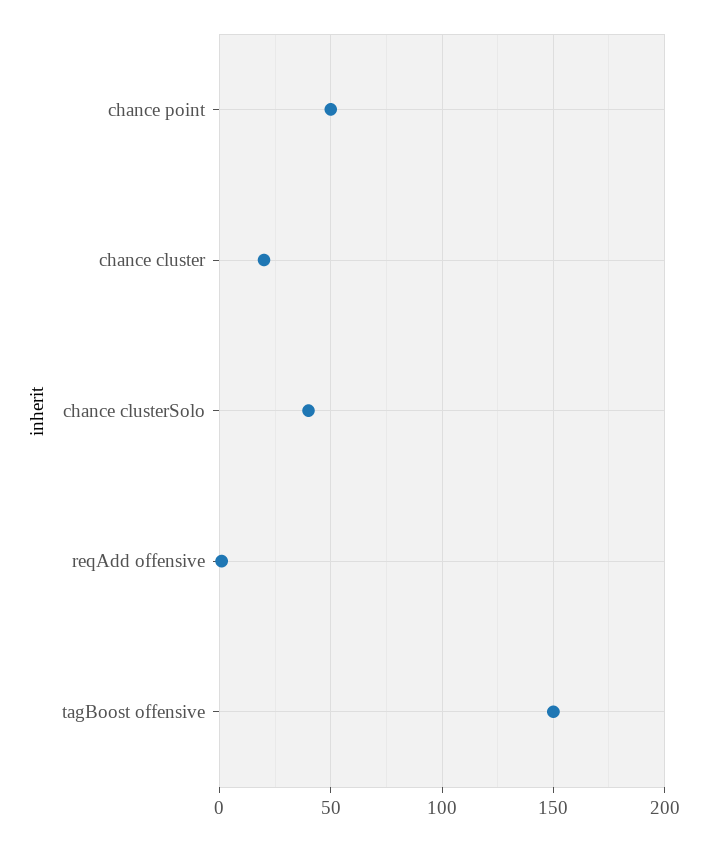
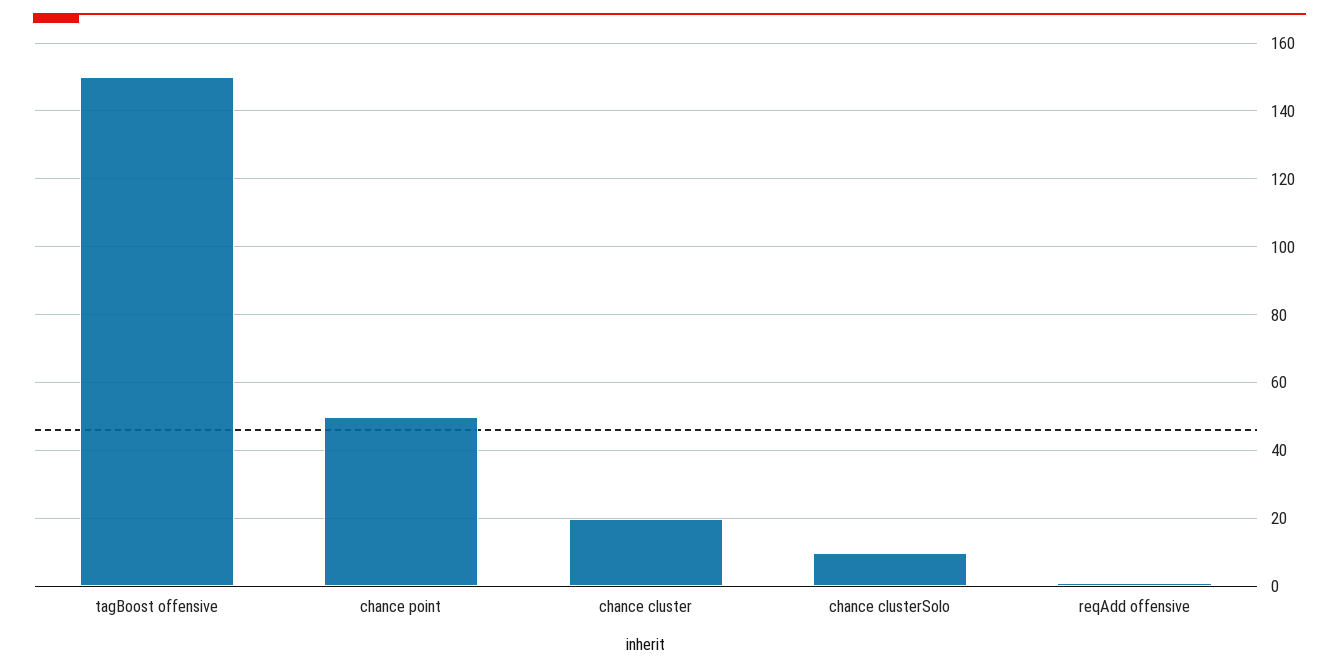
  {
    "chance point": 50,
    "chance cluster": 20,
-   "chance clusterSolo": 40,
+   "chance clusterSolo": 10,
    "reqAdd offensive": 0,
    "tagBoost offensive": 150
  }

